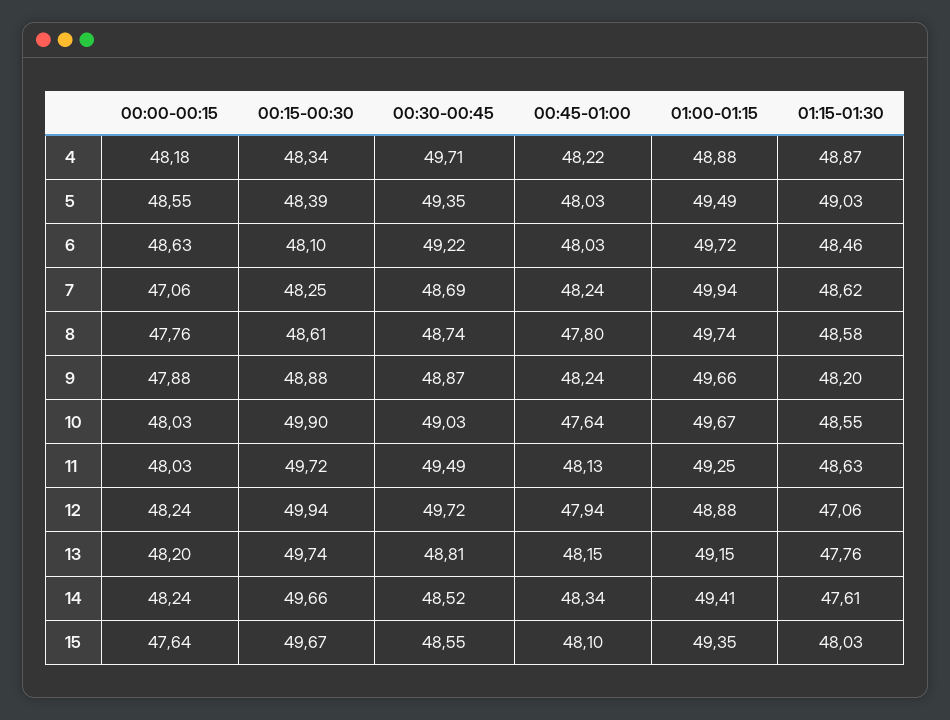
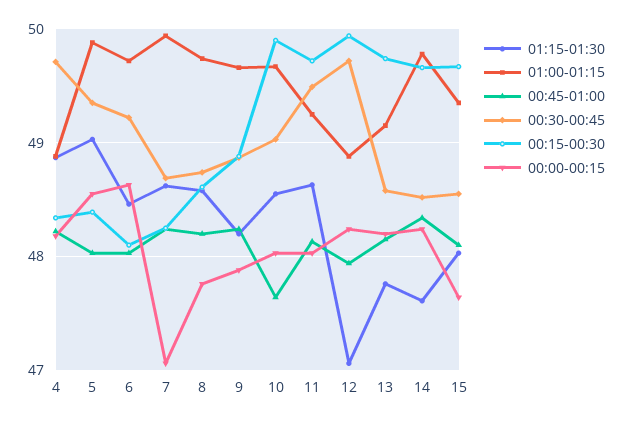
  {
    "00:00-00:15": {
      "4": 48.18,
      "5": 48.55,
      "6": 48.63,
      "7": 47.06,
      "8": 47.76,
      "9": 47.88,
      "10": 48.03,
      "11": 48.03,
      "12": 48.24,
      "13": 48.2,
      "14": 48.24,
      "15": 47.64
    },
    "00:15-00:30": {
      "4": 48.34,
      "5": 48.39,
      "6": 48.1,
      "7": 48.25,
      "8": 48.61,
      "9": 48.88,
      "10": 49.9,
      "11": 49.72,
      "12": 49.94,
      "13": 49.74,
      "14": 49.66,
      "15": 49.67
    },
    "00:30-00:45": {
      "4": 49.71,
      "5": 49.35,
      "6": 49.22,
      "7": 48.69,
      "8": 48.74,
      "9": 48.87,
      "10": 49.03,
      "11": 49.49,
      "12": 49.72,
-     "13": 48.81,
+     "13": 48.6,
      "14": 48.52,
      "15": 48.55
    },
    "00:45-01:00": {
      "4": 48.22,
      "5": 48.03,
      "6": 48.03,
      "7": 48.24,
-     "8": 47.8,
+     "8": 48.2,
      "9": 48.24,
      "10": 47.64,
      "11": 48.13,
      "12": 47.94,
      "13": 48.15,
      "14": 48.34,
      "15": 48.1
    },
    "01:00-01:15": {
      "4": 48.88,
-     "5": 49.49,
+     "5": 49.9,
      "6": 49.72,
      "7": 49.94,
      "8": 49.74,
      "9": 49.66,
      "10": 49.67,
      "11": 49.25,
      "12": 48.88,
      "13": 49.15,
-     "14": 49.41,
+     "14": 49.8,
      "15": 49.35
    },
    "01:15-01:30": {
      "4": 48.87,
      "5": 49.03,
      "6": 48.46,
      "7": 48.62,
      "8": 48.58,
      "9": 48.2,
      "10": 48.55,
      "11": 48.63,
      "12": 47.06,
      "13": 47.76,
      "14": 47.61,
      "15": 48.03
    }
  }

